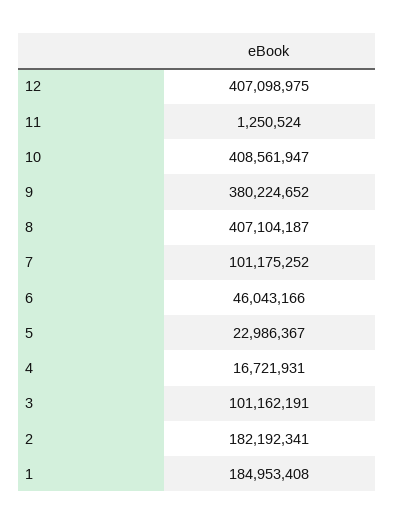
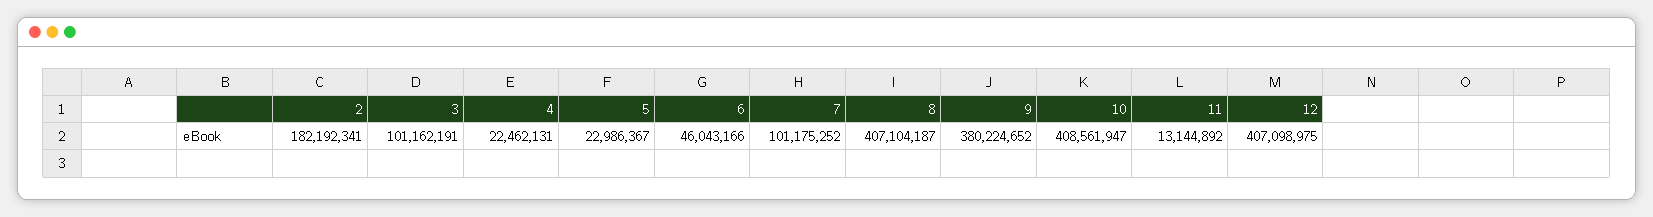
  {
    "12": 407098975,
-   "11": 1250524,
+   "11": 13144892,
    "10": 408561947,
    "9": 380224652,
    "8": 407104187,
    "7": 101175252,
    "6": 46043166,
    "5": 22986367,
-   "4": 16721931,
+   "4": 22462131,
    "3": 101162191,
-   "2": 182192341,
+   "2": 182192341
-   "1": 184953408
  }

